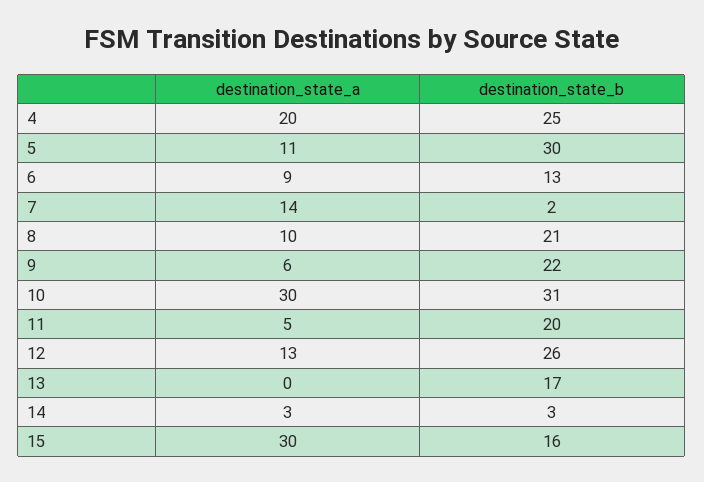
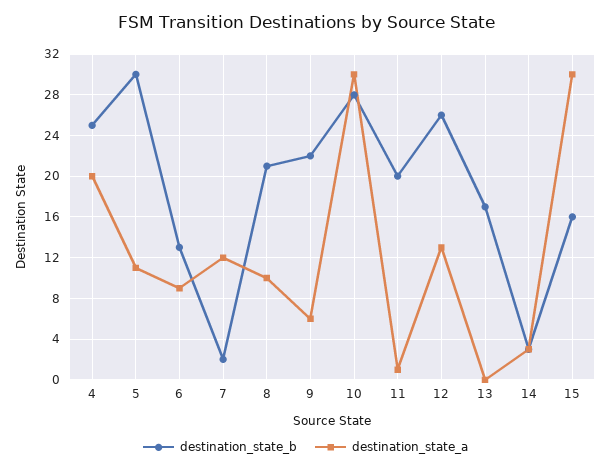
  {
    "destination_state_a": {
      "4": 20,
      "5": 11,
      "6": 9,
-     "7": 14,
+     "7": 12,
      "8": 10,
      "9": 6,
      "10": 30,
-     "11": 5,
+     "11": 1,
      "12": 13,
      "13": 0,
      "14": 3,
      "15": 30
    },
    "destination_state_b": {
      "4": 25,
      "5": 30,
      "6": 13,
      "7": 2,
      "8": 21,
      "9": 22,
-     "10": 31,
+     "10": 28,
      "11": 20,
      "12": 26,
      "13": 17,
      "14": 3,
      "15": 16
    }
  }

